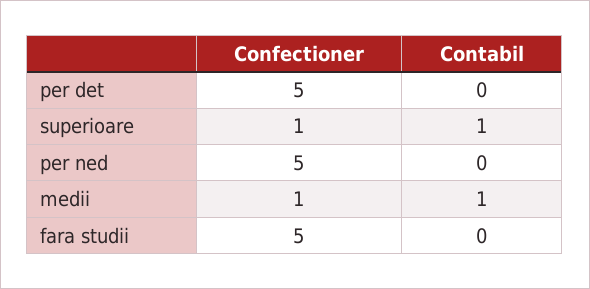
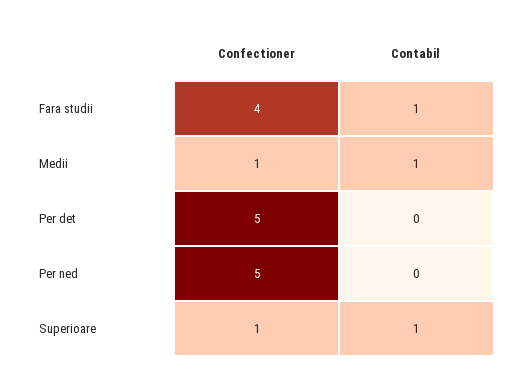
  {
    "Confectioner": {
      "per det": 5,
      "superioare": 1,
      "per ned": 5,
      "medii": 1,
-     "fara studii": 5
+     "fara studii": 4
    },
    "Contabil": {
      "per det": 0,
      "superioare": 1,
      "per ned": 0,
      "medii": 1,
-     "fara studii": 0
+     "fara studii": 1
    }
  }

